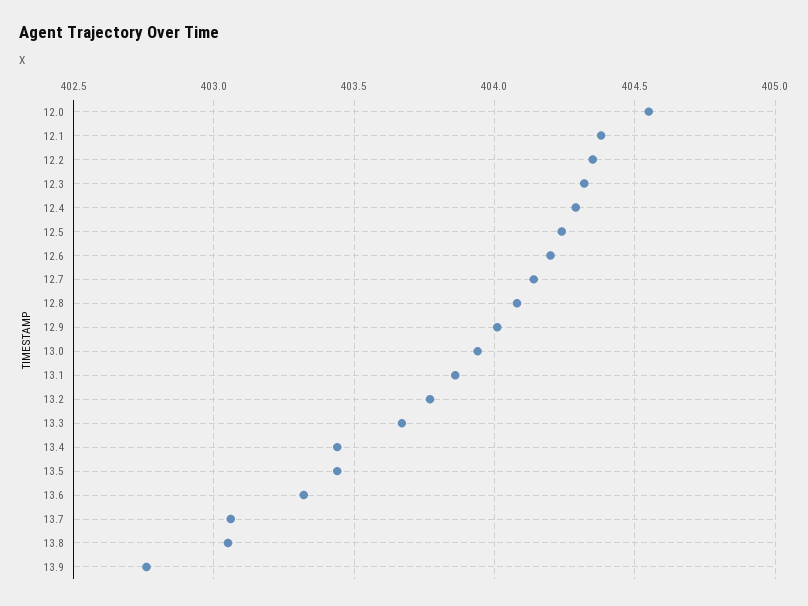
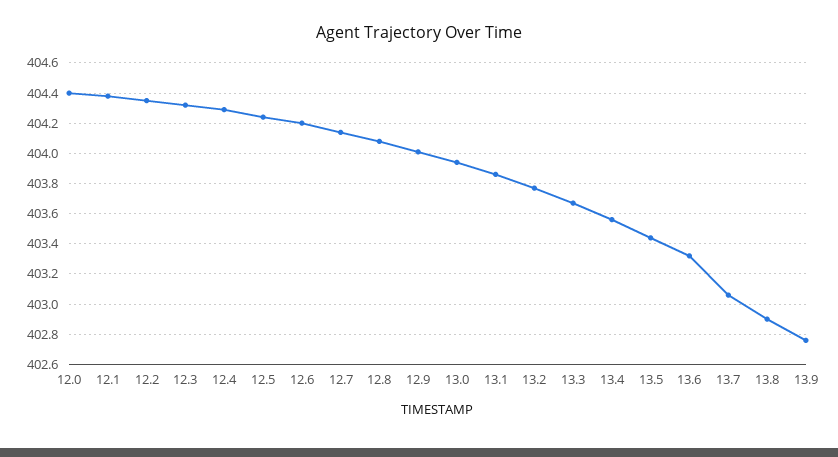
  {
-   "12.0": 404.55,
+   "12.0": 404.4,
    "12.1": 404.4,
    "12.2": 404.35,
    "12.3": 404.3,
    "12.4": 404.3,
    "12.5": 404.25,
    "12.6": 404.2,
    "12.7": 404.15,
    "12.8": 404.1,
    "12.9": 404,
    "13.0": 403.95,
    "13.1": 403.85,
    "13.2": 403.75,
    "13.3": 403.65,
-   "13.4": 403.45,
+   "13.4": 403.55,
    "13.5": 403.45,
    "13.6": 403.3,
    "13.7": 403.05,
-   "13.8": 403.05,
+   "13.8": 402.9,
    "13.9": 402.75
  }

